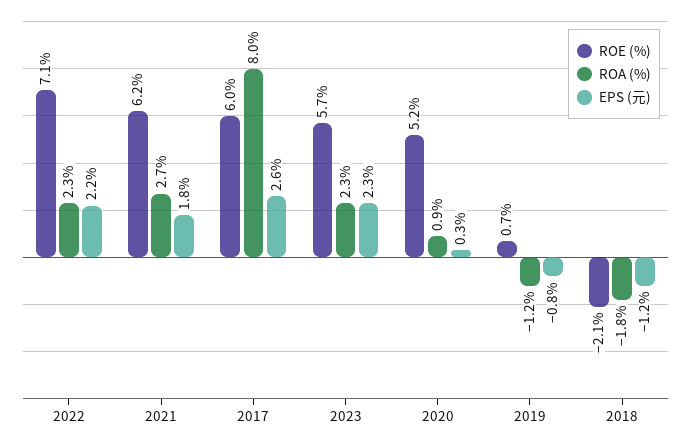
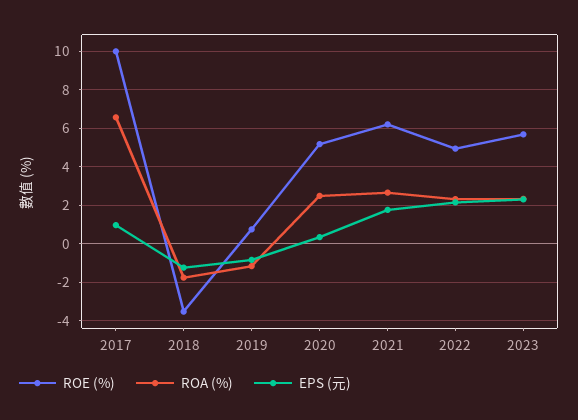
  {
    "ROE (%)": {
-     "2022": 7.1,
+     "2022": 5,
      "2021": 6.2,
-     "2017": 6,
+     "2017": 10,
      "2023": 5.7,
      "2020": 5.2,
      "2019": 0.7,
-     "2018": -2.1
+     "2018": -3.5
    },
    "ROA (%)": {
      "2022": 2.3,
      "2021": 2.7,
-     "2017": 8,
+     "2017": 6.5,
      "2023": 2.3,
-     "2020": 0.9,
+     "2020": 2.5,
      "2019": -1.2,
      "2018": -1.8
    },
    "EPS (元)": {
      "2022": 2.2,
      "2021": 1.8,
-     "2017": 2.6,
+     "2017": 1,
      "2023": 2.3,
      "2020": 0.3,
      "2019": -0.8,
      "2018": -1.2
    }
  }

